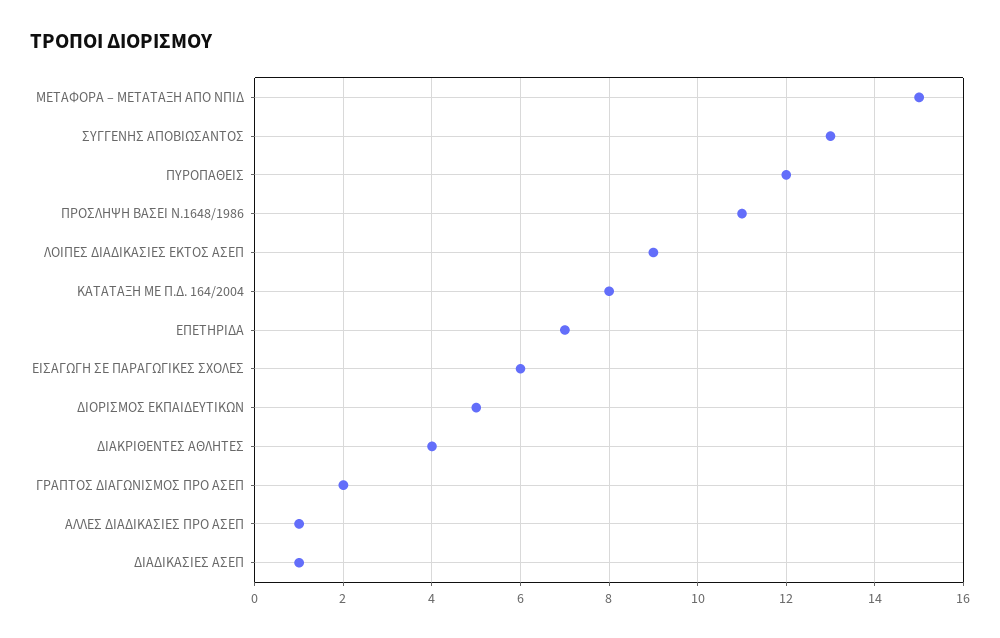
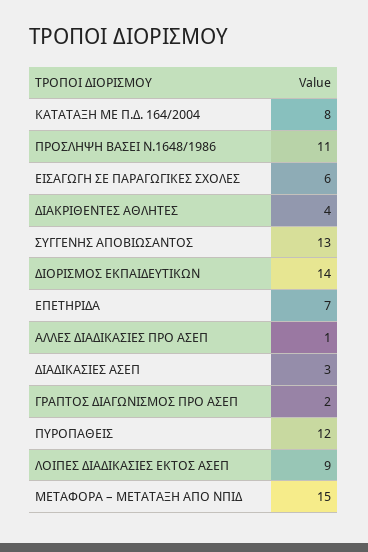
  {
    "ΜΕΤΑΦΟΡΑ – ΜΕΤΑΤΑΞΗ ΑΠΟ ΝΠΙΔ": 15,
    "ΣΥΓΓΕΝΗΣ ΑΠΟΒΙΩΣΑΝΤΟΣ": 13,
    "ΠΥΡΟΠΑΘΕΙΣ": 12,
    "ΠΡΟΣΛΗΨΗ ΒΑΣΕΙ Ν.1648/1986": 11,
    "ΛΟΙΠΕΣ ΔΙΑΔΙΚΑΣΙΕΣ ΕΚΤΟΣ ΑΣΕΠ": 9,
    "ΚΑΤΑΤΑΞΗ ΜΕ Π.Δ. 164/2004": 8,
    "ΕΠΕΤΗΡΙΔΑ": 7,
    "ΕΙΣΑΓΩΓΗ ΣΕ ΠΑΡΑΓΩΓΙΚΕΣ ΣΧΟΛΕΣ": 6,
-   "ΔΙΟΡΙΣΜΟΣ ΕΚΠΑΙΔΕΥΤΙΚΩΝ": 5,
+   "ΔΙΟΡΙΣΜΟΣ ΕΚΠΑΙΔΕΥΤΙΚΩΝ": 14,
    "ΔΙΑΚΡΙΘΕΝΤΕΣ ΑΘΛΗΤΕΣ": 4,
    "ΓΡΑΠΤΟΣ ΔΙΑΓΩΝΙΣΜΟΣ ΠΡΟ ΑΣΕΠ": 2,
    "ΑΛΛΕΣ ΔΙΑΔΙΚΑΣΙΕΣ ΠΡΟ ΑΣΕΠ": 1,
-   "ΔΙΑΔΙΚΑΣΙΕΣ ΑΣΕΠ": 1
+   "ΔΙΑΔΙΚΑΣΙΕΣ ΑΣΕΠ": 3
  }

